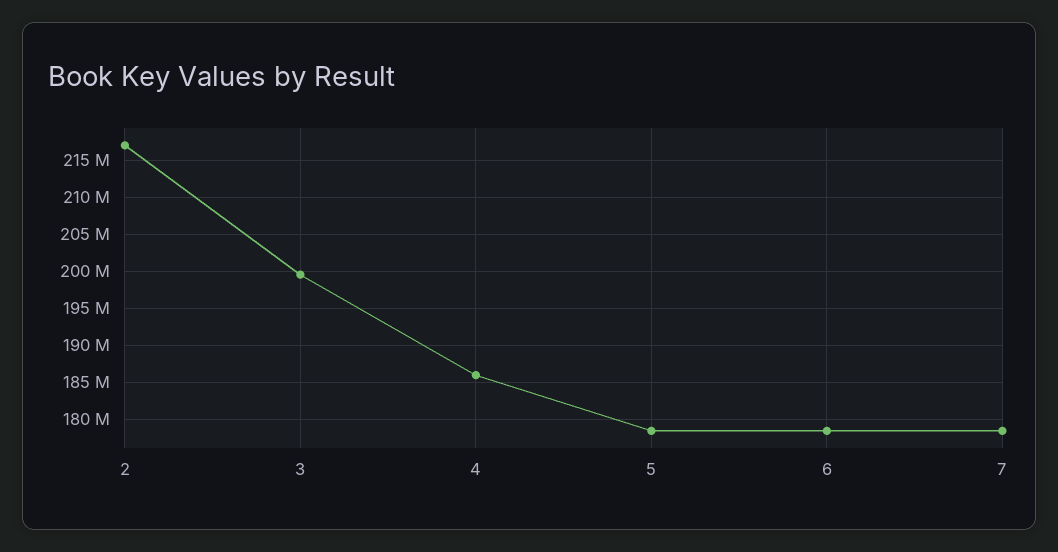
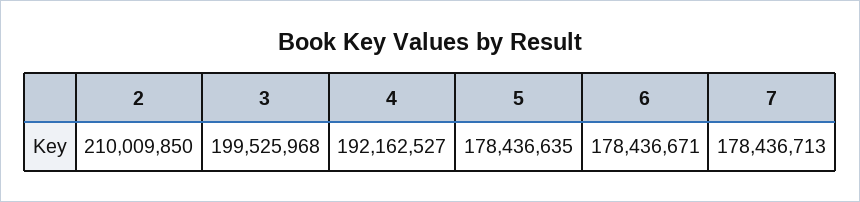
  {
-   "2": 217000000,
+   "2": 210009850,
    "3": 199525968,
-   "4": 186000000,
+   "4": 192162527,
    "5": 178436635,
    "6": 178436671,
    "7": 178436713
  }

